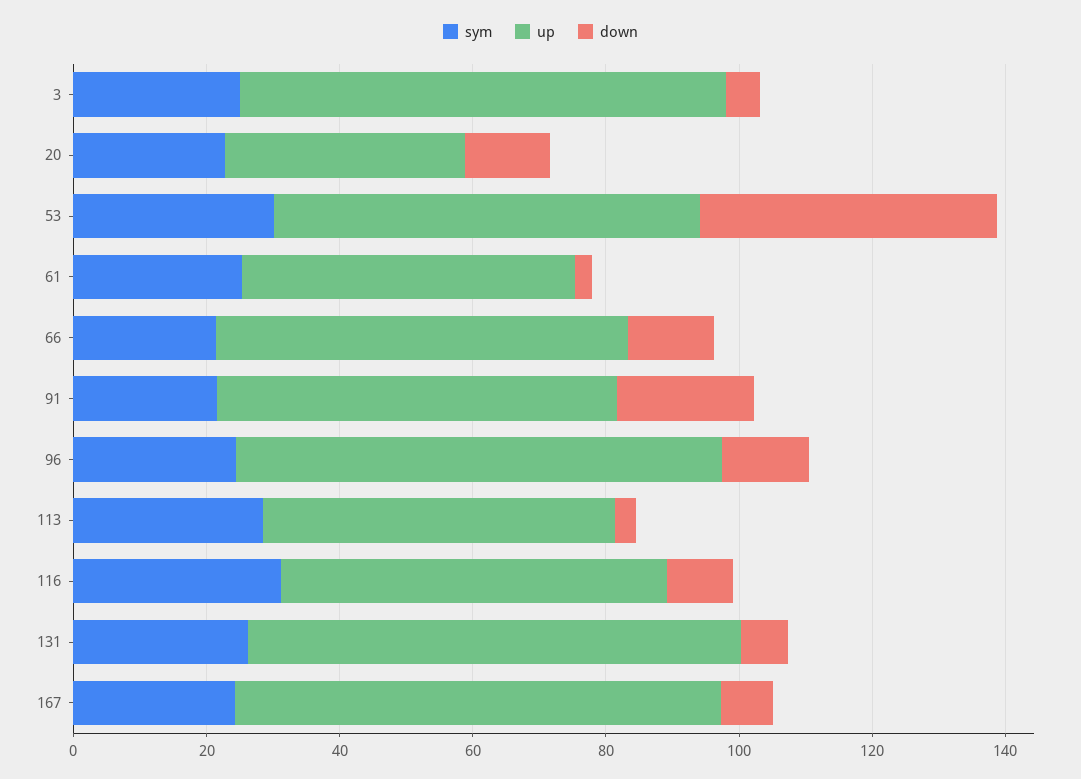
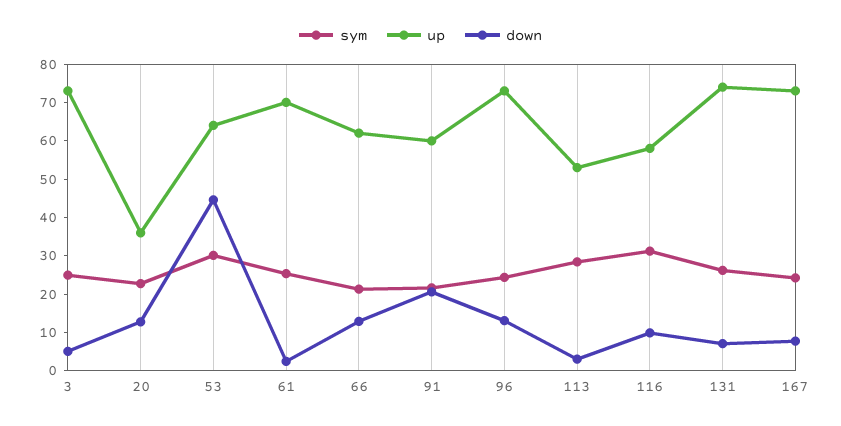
  {
    "sym": {
      "3": 25,
      "20": 22.5,
      "53": 30,
      "61": 25,
      "66": 22.5,
      "91": 22.5,
      "96": 25,
      "113": 27.5,
      "116": 30,
      "131": 25,
      "167": 25
    },
    "up": {
      "3": 72.5,
      "20": 35,
      "53": 65,
-     "61": 50,
+     "61": 70,
      "66": 62.5,
      "91": 60,
      "96": 72.5,
      "113": 52.5,
      "116": 57.5,
      "131": 75,
      "167": 72.5
    },
    "down": {
      "3": 5,
      "20": 12.5,
      "53": 45,
      "61": 2.5,
      "66": 12.5,
      "91": 20,
      "96": 12.5,
      "113": 2.5,
      "116": 10,
      "131": 7.5,
      "167": 7.5
    }
  }

